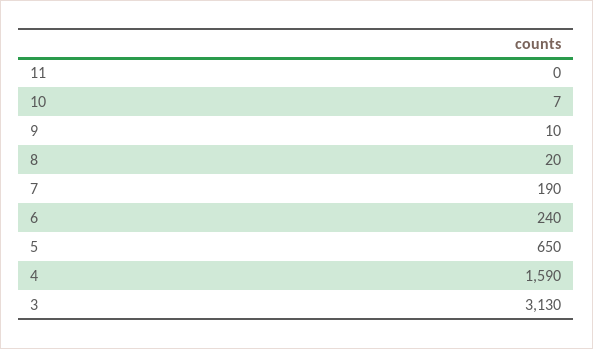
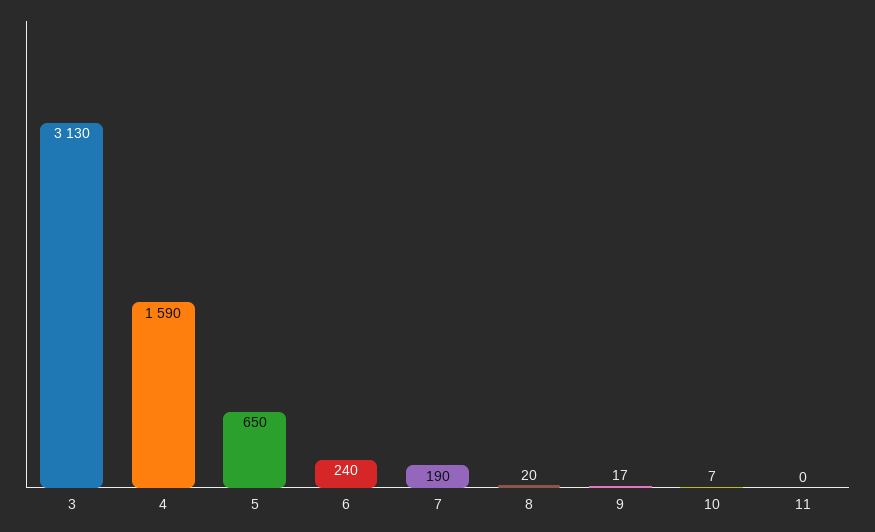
  {
    "11": 0,
    "10": 7,
-   "9": 10,
+   "9": 17,
    "8": 20,
    "7": 190,
    "6": 240,
    "5": 650,
    "4": 1590,
    "3": 3130
  }

